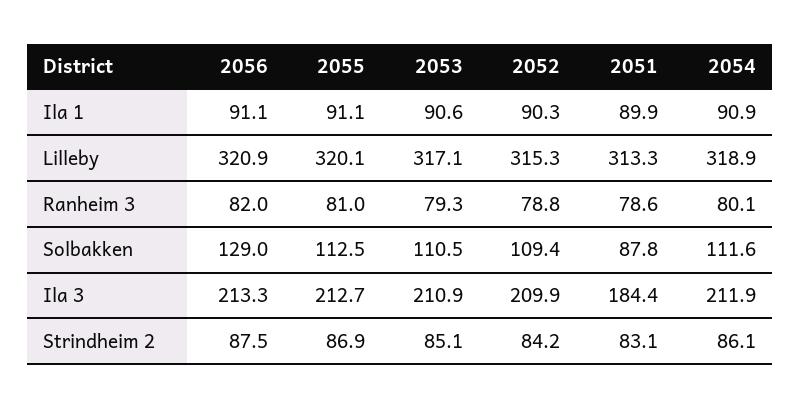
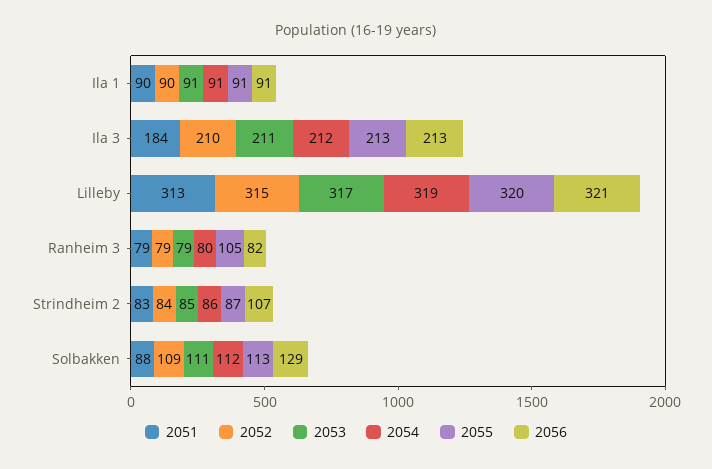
  {
    "2056": {
      "Ila 1": 91.1,
      "Lilleby": 320.9,
      "Ranheim 3": 82,
      "Solbakken": 129,
      "Ila 3": 213.3,
-     "Strindheim 2": 87.5
+     "Strindheim 2": 107
    },
    "2055": {
      "Ila 1": 91.1,
      "Lilleby": 320.1,
-     "Ranheim 3": 81,
+     "Ranheim 3": 105,
      "Solbakken": 112.5,
      "Ila 3": 212.7,
      "Strindheim 2": 86.9
    },
    "2053": {
      "Ila 1": 90.6,
      "Lilleby": 317.1,
      "Ranheim 3": 79.3,
      "Solbakken": 110.5,
      "Ila 3": 210.9,
      "Strindheim 2": 85.1
    },
    "2052": {
      "Ila 1": 90.3,
      "Lilleby": 315.3,
      "Ranheim 3": 78.8,
      "Solbakken": 109.4,
      "Ila 3": 209.9,
      "Strindheim 2": 84.2
    },
    "2051": {
      "Ila 1": 89.9,
      "Lilleby": 313.3,
      "Ranheim 3": 78.6,
      "Solbakken": 87.8,
      "Ila 3": 184.4,
      "Strindheim 2": 83.1
    },
    "2054": {
      "Ila 1": 90.9,
      "Lilleby": 318.9,
      "Ranheim 3": 80.1,
      "Solbakken": 111.6,
      "Ila 3": 211.9,
      "Strindheim 2": 86.1
    }
  }

